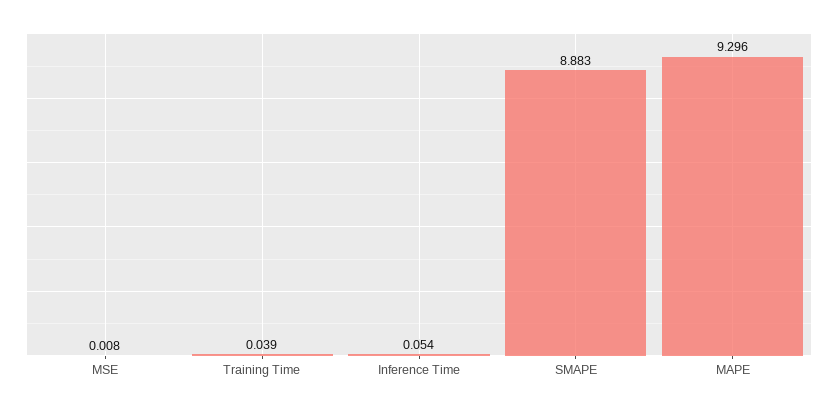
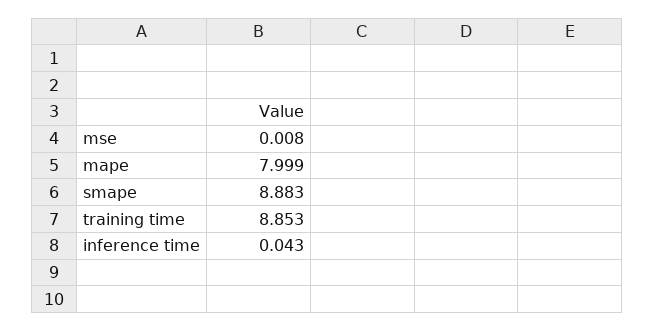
  {
    "MSE": 0.008,
-   "Training Time": 0.039,
+   "Training Time": 8.853,
-   "Inference Time": 0.054,
+   "Inference Time": 0.043,
    "SMAPE": 8.883,
-   "MAPE": 9.296
+   "MAPE": 7.999
  }

